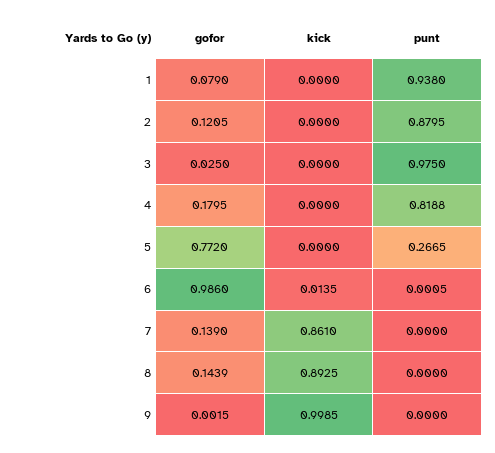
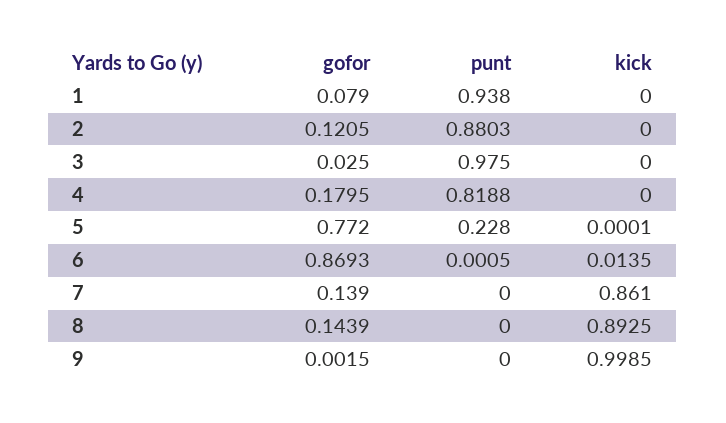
  {
    "gofor": {
      "1": 0.079,
      "2": 0.1205,
      "3": 0.025,
      "4": 0.1795,
      "5": 0.772,
-     "6": 0.986,
+     "6": 0.8693,
      "7": 0.139,
      "8": 0.1439,
      "9": 0.0015
    },
    "kick": {
      "1": 0,
      "2": 0,
      "3": 0,
      "4": 0,
-     "5": 0,
+     "5": 0.0001,
      "6": 0.0135,
      "7": 0.861,
      "8": 0.8925,
      "9": 0.9985
    },
    "punt": {
      "1": 0.938,
-     "2": 0.8795,
+     "2": 0.8803,
      "3": 0.975,
      "4": 0.8188,
-     "5": 0.2665,
+     "5": 0.228,
      "6": 0.0005,
      "7": 0,
      "8": 0,
      "9": 0
    }
  }

